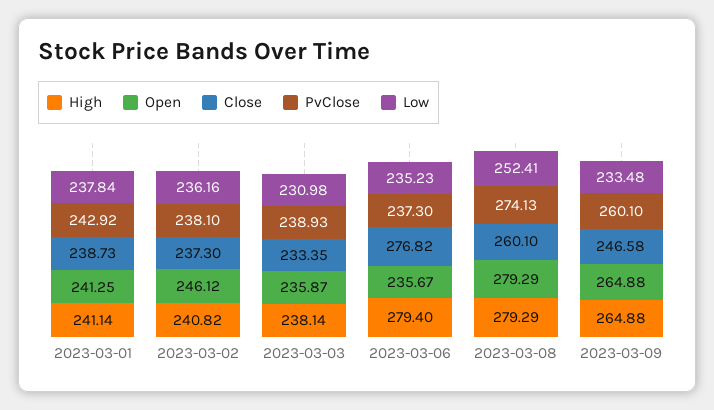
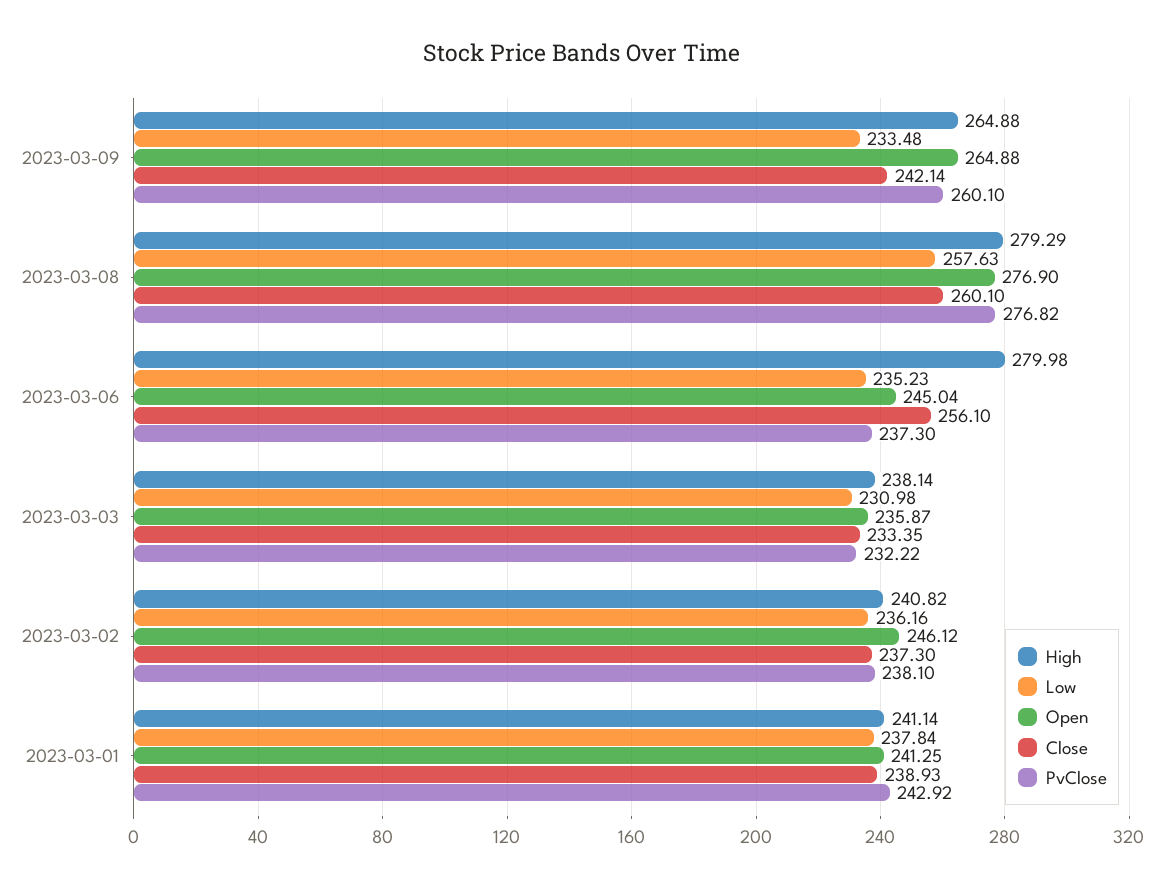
  {
    "High": {
      "2023-03-01": 241.14,
      "2023-03-02": 240.82,
      "2023-03-03": 238.14,
-     "2023-03-06": 279.4,
+     "2023-03-06": 279.98,
      "2023-03-08": 279.29,
      "2023-03-09": 264.88
    },
    "Open": {
      "2023-03-01": 241.25,
      "2023-03-02": 246.12,
      "2023-03-03": 235.87,
-     "2023-03-06": 235.67,
+     "2023-03-06": 245.04,
-     "2023-03-08": 279.29,
+     "2023-03-08": 276.9,
      "2023-03-09": 264.88
    },
    "Close": {
-     "2023-03-01": 238.73,
+     "2023-03-01": 238.93,
      "2023-03-02": 237.3,
      "2023-03-03": 233.35,
-     "2023-03-06": 276.82,
+     "2023-03-06": 256.1,
      "2023-03-08": 260.1,
-     "2023-03-09": 246.58
+     "2023-03-09": 242.14
    },
    "PvClose": {
      "2023-03-01": 242.92,
      "2023-03-02": 238.1,
-     "2023-03-03": 238.93,
+     "2023-03-03": 232.22,
      "2023-03-06": 237.3,
-     "2023-03-08": 274.13,
+     "2023-03-08": 276.82,
      "2023-03-09": 260.1
    },
    "Low": {
      "2023-03-01": 237.84,
      "2023-03-02": 236.16,
      "2023-03-03": 230.98,
      "2023-03-06": 235.23,
-     "2023-03-08": 252.41,
+     "2023-03-08": 257.63,
      "2023-03-09": 233.48
    }
  }

